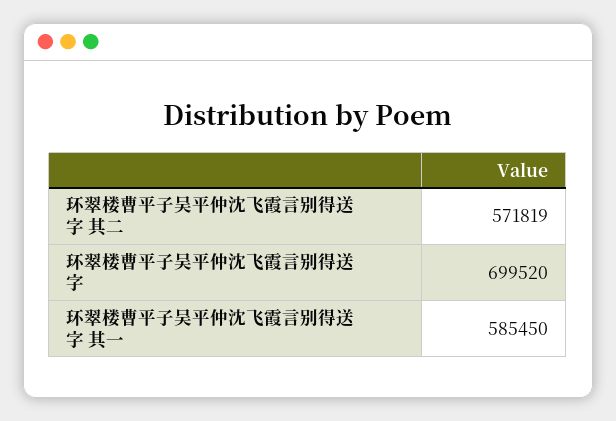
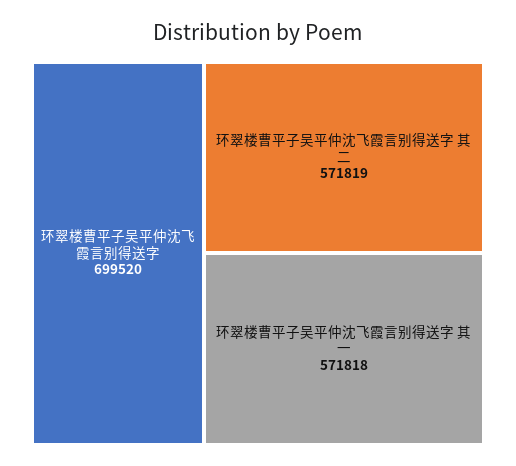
  {
    "环翠楼曹平子吴平仲沈飞霞言别得送字 其二": 571819,
    "环翠楼曹平子吴平仲沈飞霞言别得送字": 699520,
-   "环翠楼曹平子吴平仲沈飞霞言别得送字 其一": 585450
+   "环翠楼曹平子吴平仲沈飞霞言别得送字 其一": 571818
  }

